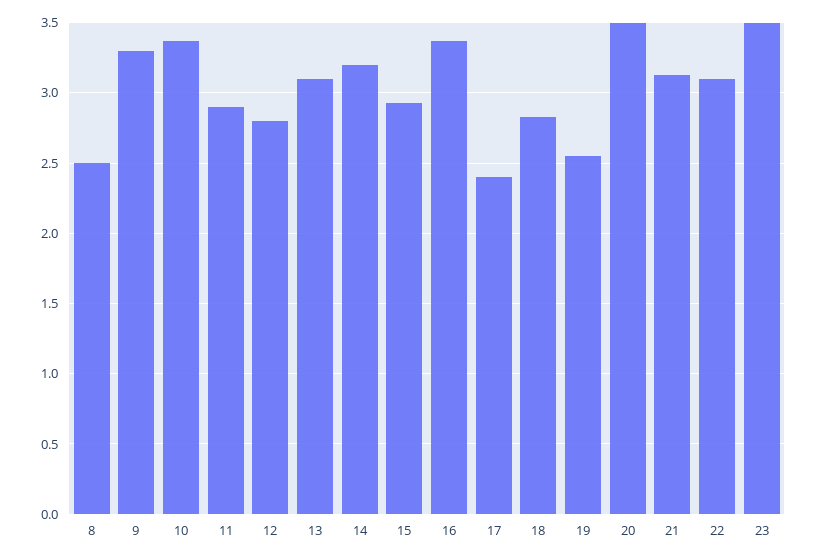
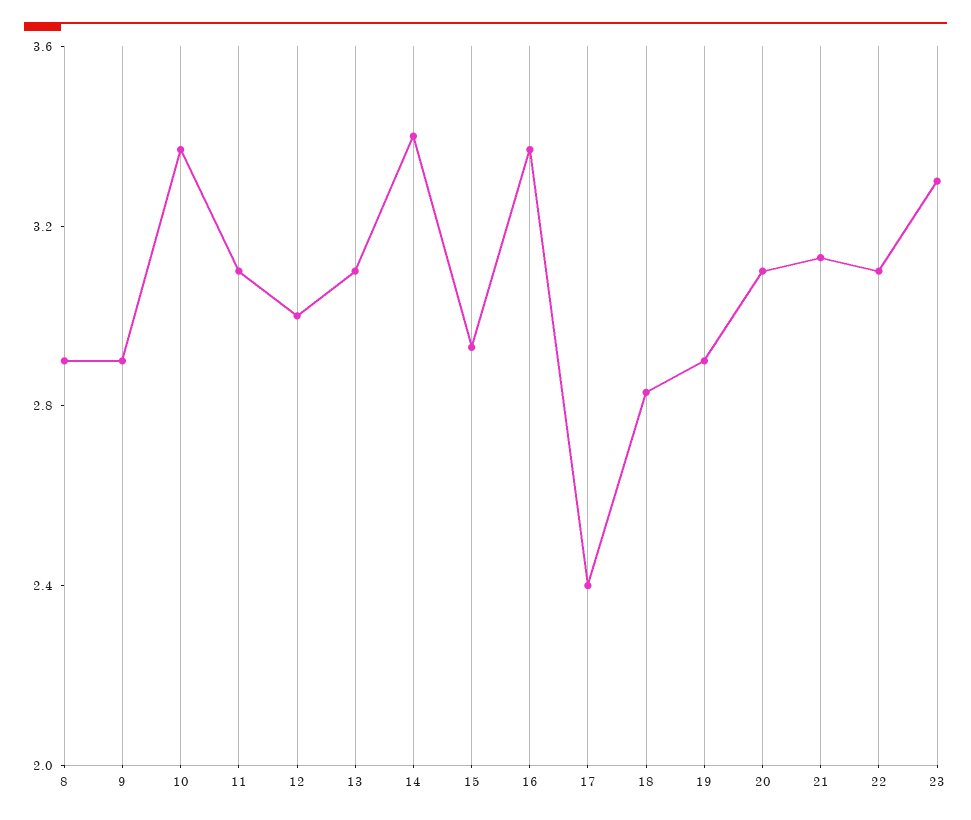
  {
-   "8": 2.5,
+   "8": 2.9,
-   "9": 3.3,
+   "9": 2.9,
    "10": 3.35,
-   "11": 2.9,
+   "11": 3.1,
-   "12": 2.8,
+   "12": 3,
    "13": 3.1,
-   "14": 3.2,
+   "14": 3.4,
    "15": 2.95,
    "16": 3.35,
    "17": 2.4,
    "18": 2.85,
-   "19": 2.55,
+   "19": 2.9,
-   "20": 3.5,
+   "20": 3.1,
    "21": 3.15,
    "22": 3.1,
-   "23": 3.5
+   "23": 3.3
  }

